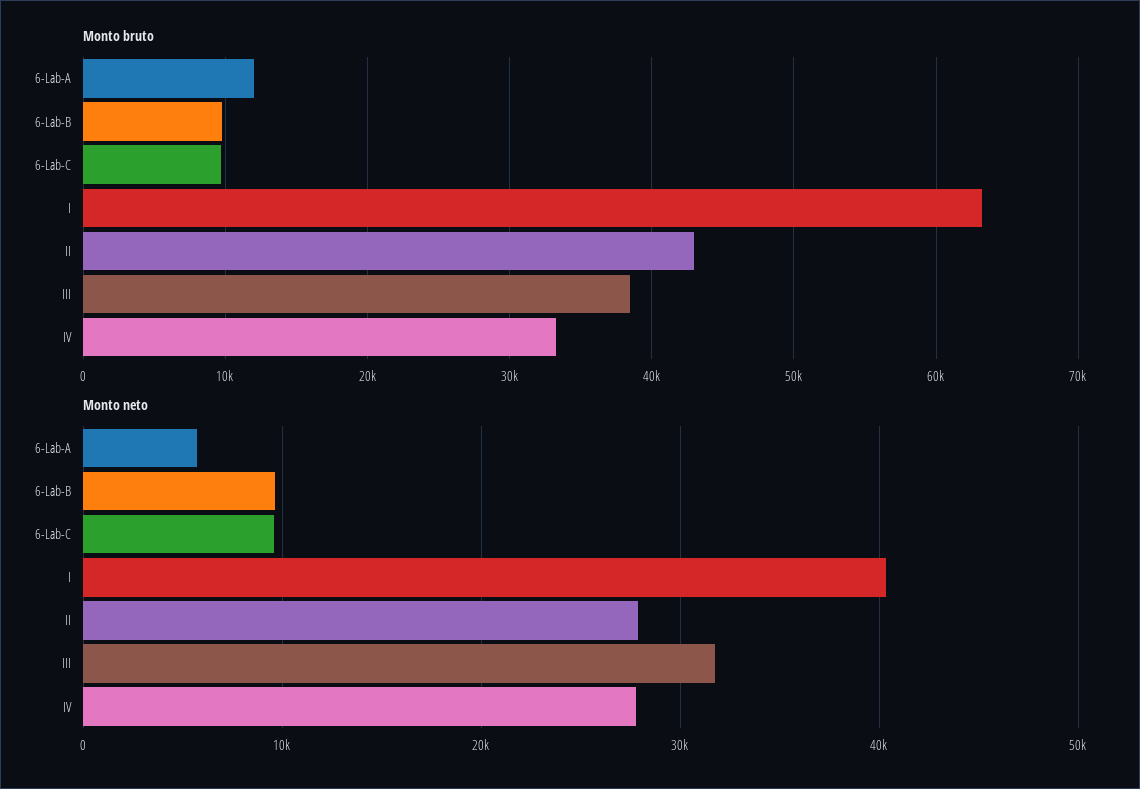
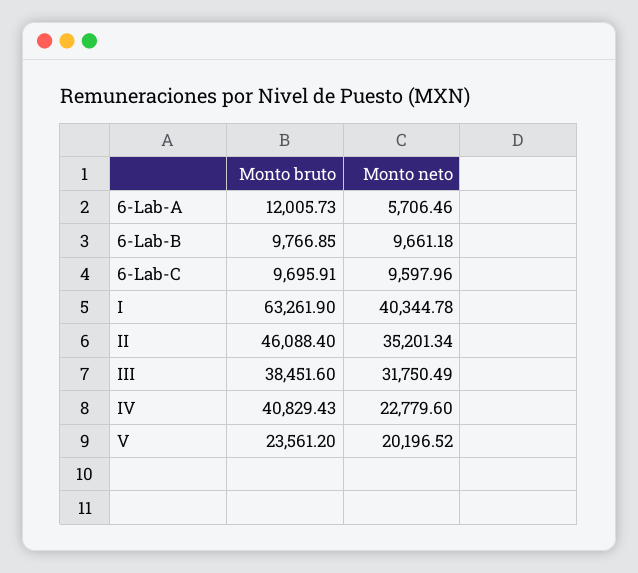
  {
    "Monto bruto": {
      "6-Lab-A": 12005.73,
      "6-Lab-B": 9766.85,
      "6-Lab-C": 9695.91,
      "I": 63261.9,
-     "II": 43000,
+     "II": 46088.4,
      "III": 38451.6,
-     "IV": 33000
+     "IV": 40829.43,
+     "V": 23561.2
    },
    "Monto neto": {
      "6-Lab-A": 5706.46,
      "6-Lab-B": 9661.18,
      "6-Lab-C": 9597.96,
      "I": 40344.78,
-     "II": 28000,
+     "II": 35201.34,
      "III": 31750.49,
-     "IV": 28000
+     "IV": 22779.6,
+     "V": 20196.52
    }
  }

